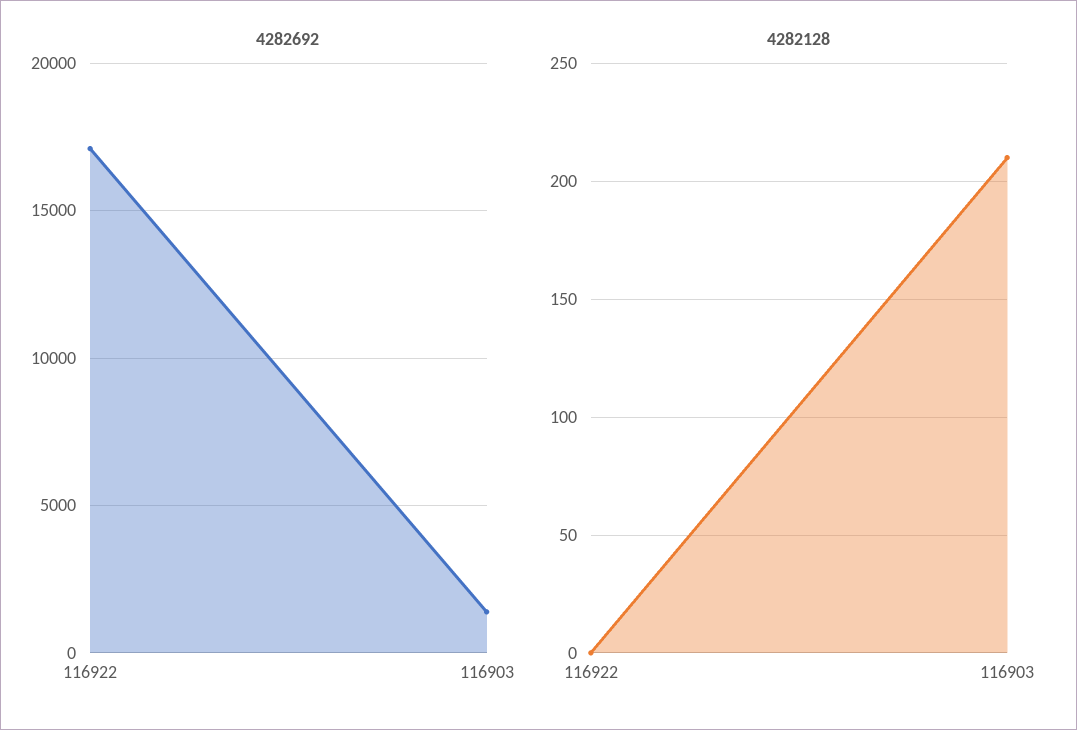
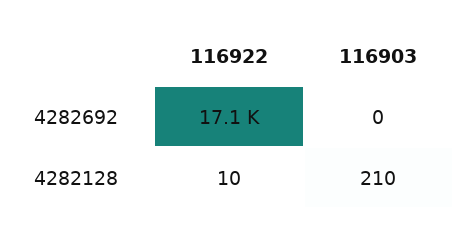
  {
    "4282692": {
      "116922": 17100,
-     "116903": 1500
+     "116903": 0
    },
    "4282128": {
-     "116922": 0,
+     "116922": 10,
      "116903": 210
    }
  }

